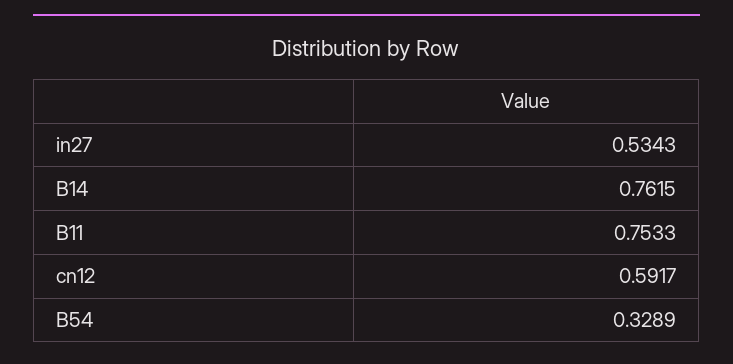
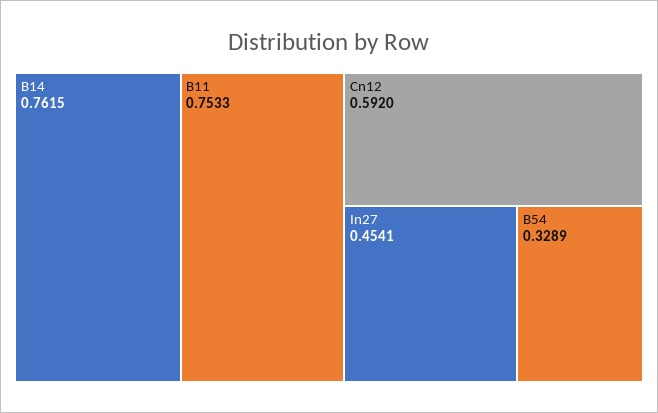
  {
-   "in27": 0.5343,
+   "in27": 0.4541,
    "B14": 0.7615,
    "B11": 0.7533,
-   "cn12": 0.5917,
+   "cn12": 0.592,
    "B54": 0.3289
  }

